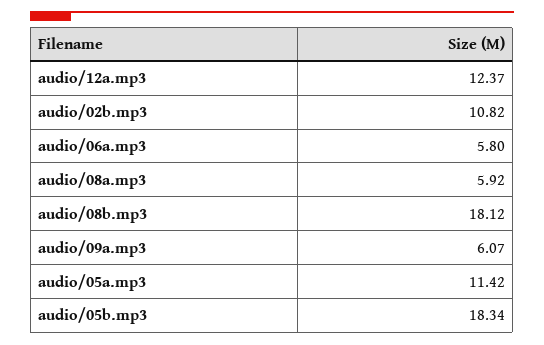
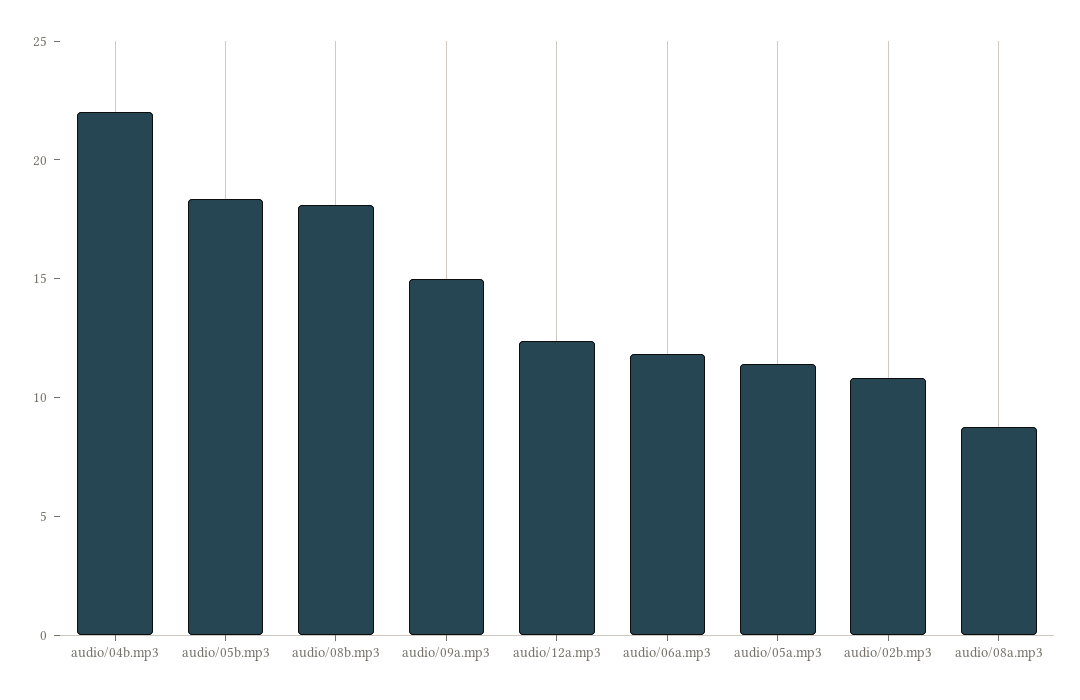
  {
    "audio/12a.mp3": 12.37,
    "audio/02b.mp3": 10.82,
-   "audio/06a.mp3": 5.8,
+   "audio/06a.mp3": 12,
-   "audio/08a.mp3": 5.92,
+   "audio/08a.mp3": 9,
    "audio/08b.mp3": 18.12,
-   "audio/09a.mp3": 6.07,
+   "audio/09a.mp3": 15,
    "audio/05a.mp3": 11.42,
-   "audio/05b.mp3": 18.34
+   "audio/05b.mp3": 18.34,
+   "audio/04b.mp3": 22
  }

